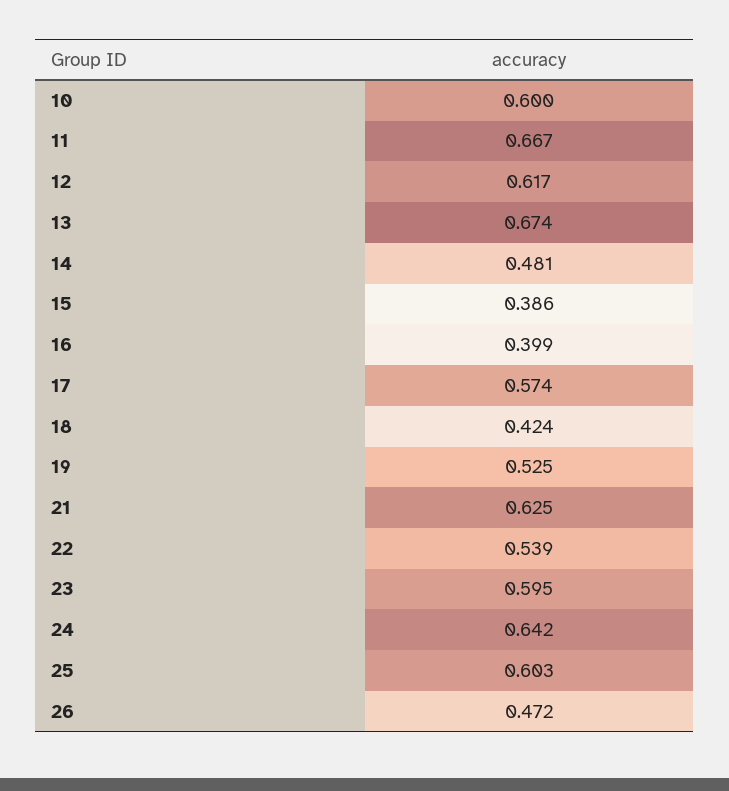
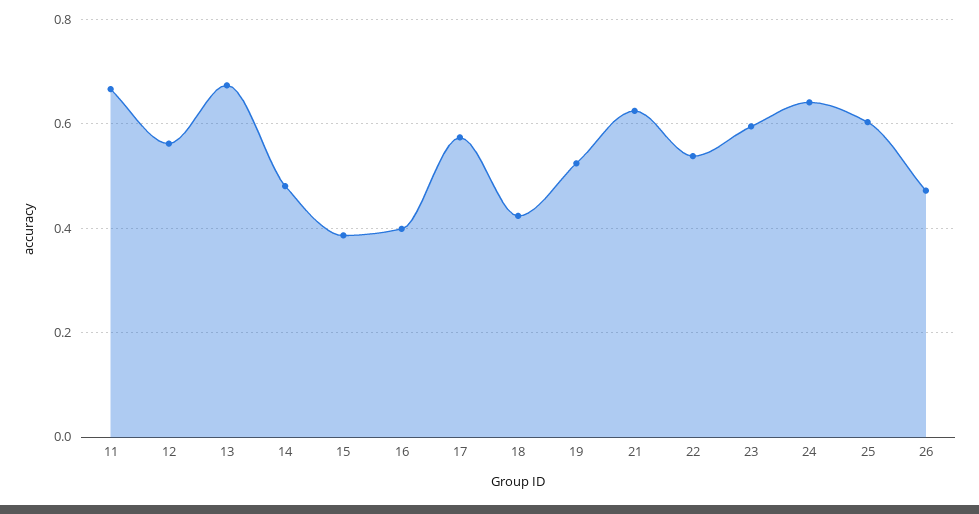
  {
-   "10": 0.6,
    "11": 0.667,
-   "12": 0.617,
+   "12": 0.56,
    "13": 0.674,
    "14": 0.481,
    "15": 0.386,
    "16": 0.399,
    "17": 0.574,
    "18": 0.424,
    "19": 0.525,
    "21": 0.625,
    "22": 0.539,
    "23": 0.595,
    "24": 0.642,
    "25": 0.603,
    "26": 0.472
  }

